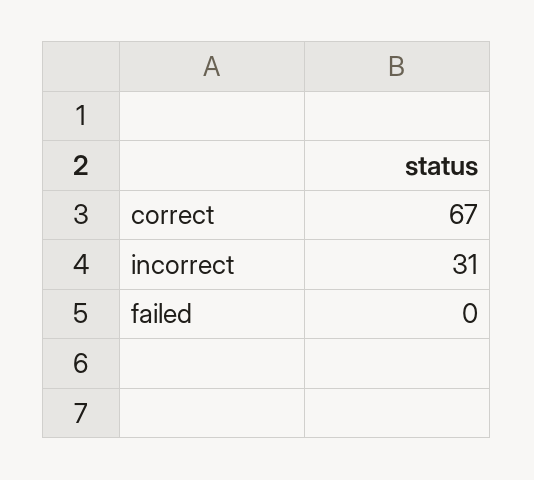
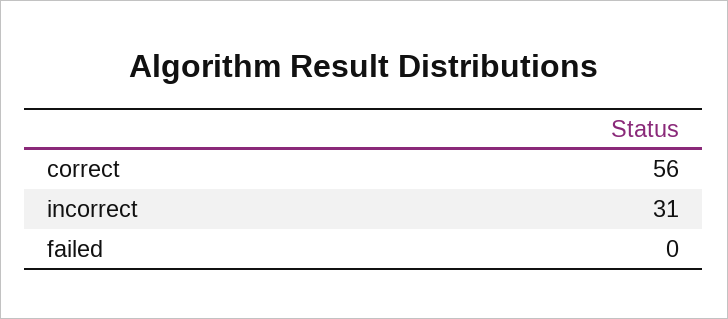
  {
-   "correct": 67,
+   "correct": 56,
    "incorrect": 31,
    "failed": 0
  }

